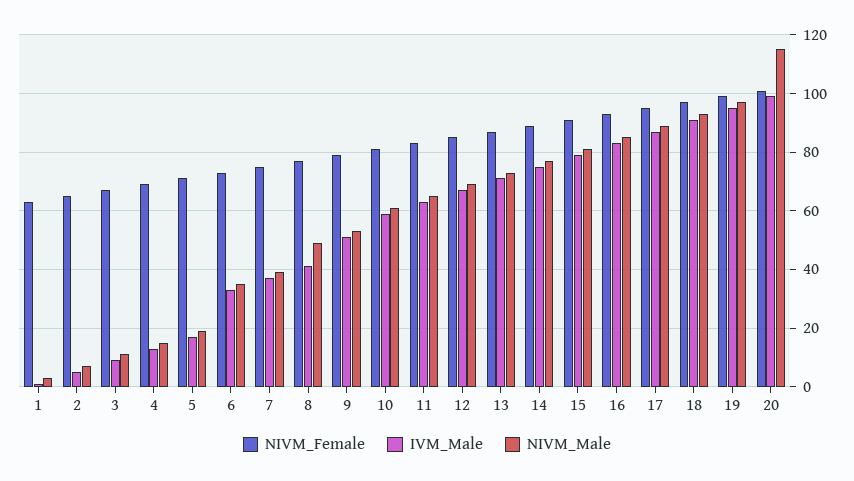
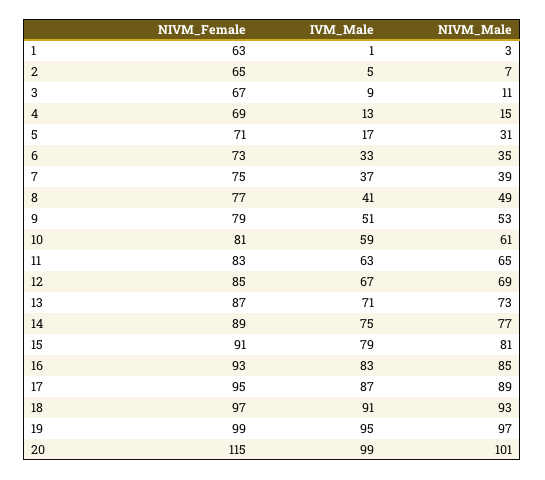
  {
    "NIVM_Female": {
      "1": 63,
      "2": 65,
      "3": 67,
      "4": 69,
      "5": 71,
      "6": 73,
      "7": 75,
      "8": 77,
      "9": 79,
      "10": 81,
      "11": 83,
      "12": 85,
      "13": 87,
      "14": 89,
      "15": 91,
      "16": 93,
      "17": 95,
      "18": 97,
      "19": 99,
-     "20": 100
+     "20": 115
    },
    "IVM_Male": {
      "1": 1,
      "2": 5,
      "3": 9,
      "4": 13,
      "5": 17,
      "6": 33,
      "7": 37,
      "8": 41,
      "9": 51,
      "10": 59,
      "11": 63,
      "12": 67,
      "13": 71,
      "14": 75,
      "15": 79,
      "16": 83,
      "17": 87,
      "18": 91,
      "19": 95,
      "20": 99
    },
    "NIVM_Male": {
      "1": 3,
      "2": 7,
      "3": 11,
      "4": 15,
-     "5": 20,
+     "5": 31,
      "6": 35,
      "7": 39,
      "8": 49,
      "9": 53,
      "10": 61,
      "11": 65,
      "12": 69,
      "13": 73,
      "14": 77,
      "15": 81,
      "16": 85,
      "17": 89,
      "18": 93,
      "19": 97,
-     "20": 115
+     "20": 101
    }
  }

